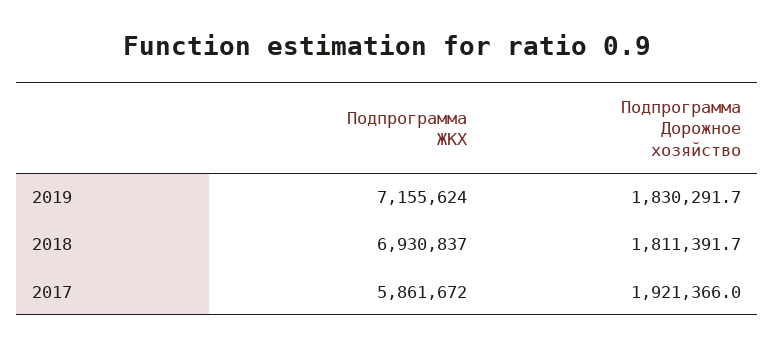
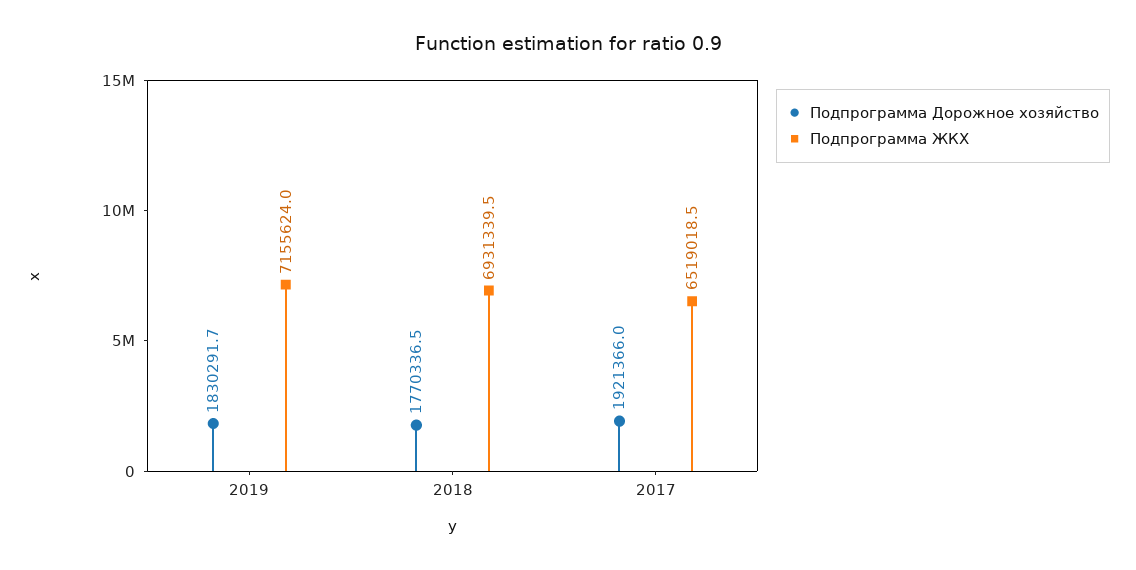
  {
    "Подпрограмма ЖКХ": {
      "2019": 7155624,
-     "2018": 6930837,
+     "2018": 6931339.5,
-     "2017": 5861672
+     "2017": 6519018.5
    },
    "Подпрограмма Дорожное хозяйство": {
      "2019": 1830291.7,
-     "2018": 1811391.7,
+     "2018": 1770336.5,
      "2017": 1921366
    }
  }

